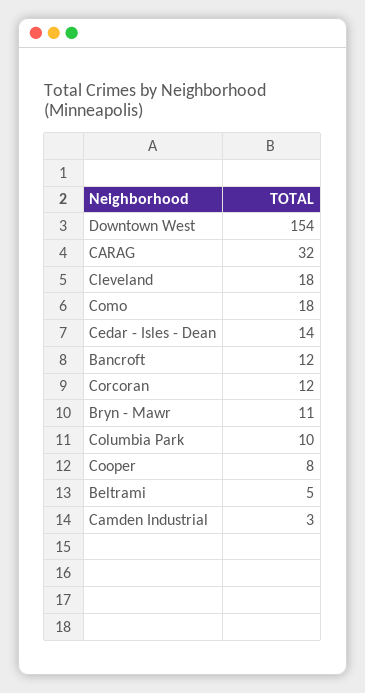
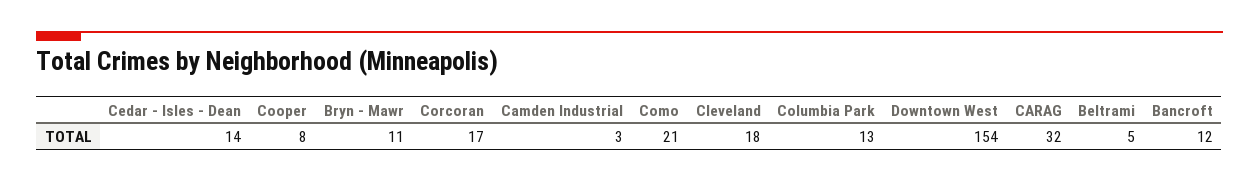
  {
    "Downtown West": 154,
    "CARAG": 32,
    "Cleveland": 18,
-   "Como": 18,
+   "Como": 21,
    "Cedar - Isles - Dean": 14,
    "Bancroft": 12,
-   "Corcoran": 12,
+   "Corcoran": 17,
    "Bryn - Mawr": 11,
-   "Columbia Park": 10,
+   "Columbia Park": 13,
    "Cooper": 8,
    "Beltrami": 5,
    "Camden Industrial": 3
  }

